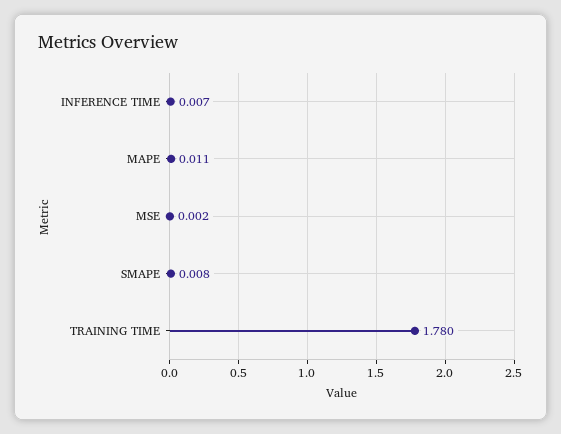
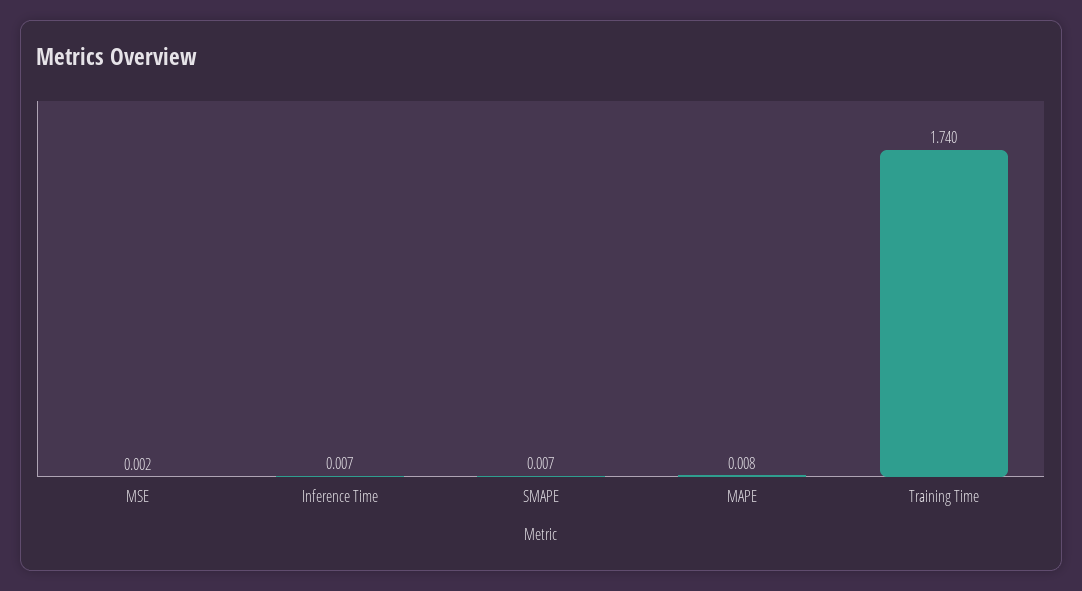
  {
    "INFERENCE TIME": 0.007,
-   "MAPE": 0.011,
+   "MAPE": 0.008,
    "MSE": 0.002,
-   "SMAPE": 0.008,
+   "SMAPE": 0.007,
-   "TRAINING TIME": 1.78
+   "TRAINING TIME": 1.74
  }

